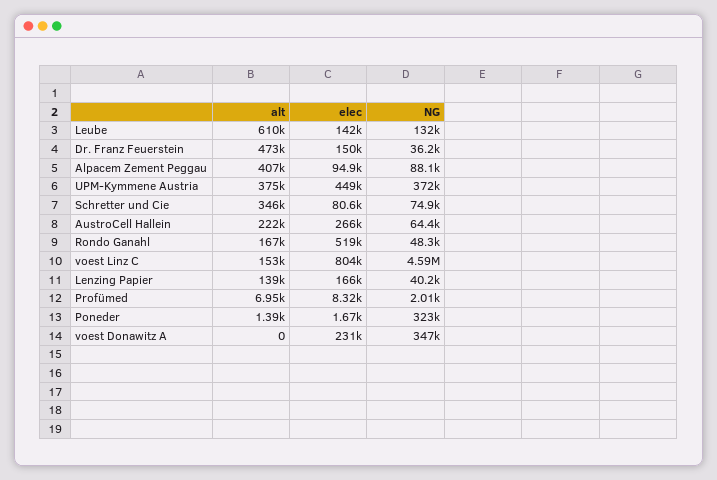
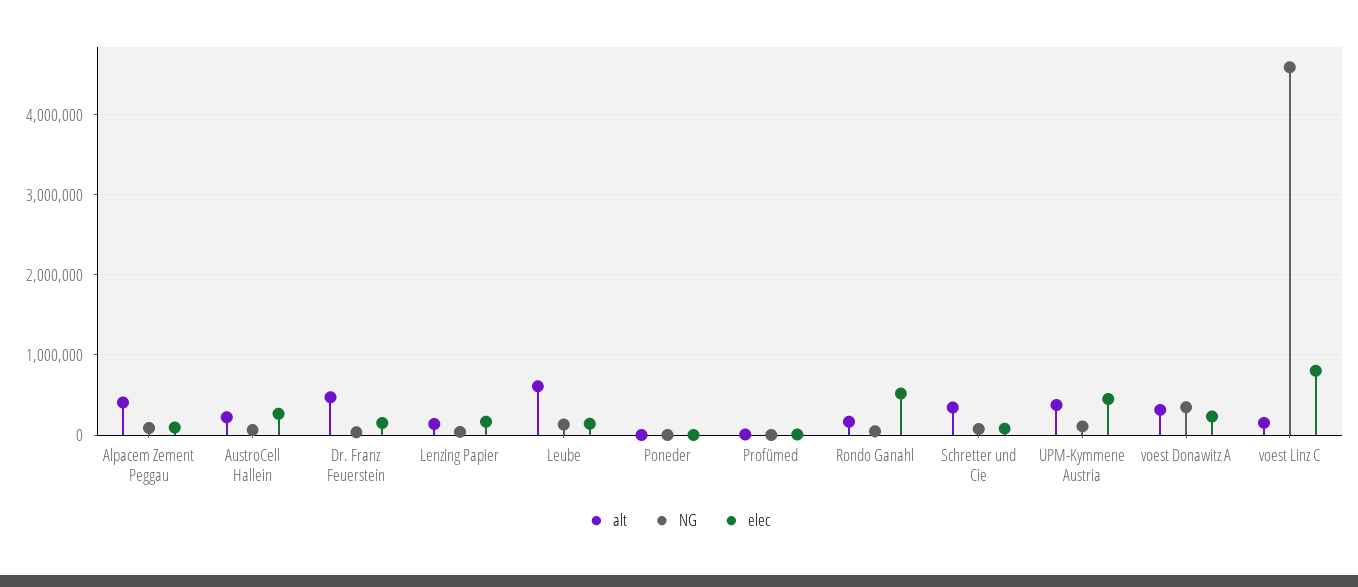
  {
    "alt": {
      "Leube": 610000,
      "Dr. Franz Feuerstein": 473000,
      "Alpacem Zement Peggau": 407000,
      "UPM-Kymmene Austria": 375000,
      "Schretter und Cie": 346000,
      "AustroCell Hallein": 222000,
      "Rondo Ganahl": 167000,
      "voest Linz C": 153000,
      "Lenzing Papier": 139000,
      "Profümed": 6950,
      "Poneder": 1390,
-     "voest Donawitz A": 0
+     "voest Donawitz A": 300000
    },
    "elec": {
      "Leube": 142000,
      "Dr. Franz Feuerstein": 150000,
      "Alpacem Zement Peggau": 94900,
      "UPM-Kymmene Austria": 449000,
      "Schretter und Cie": 80600,
      "AustroCell Hallein": 266000,
      "Rondo Ganahl": 519000,
      "voest Linz C": 804000,
      "Lenzing Papier": 166000,
      "Profümed": 8320,
      "Poneder": 1670,
      "voest Donawitz A": 231000
    },
    "NG": {
      "Leube": 132000,
      "Dr. Franz Feuerstein": 36200,
      "Alpacem Zement Peggau": 88100,
-     "UPM-Kymmene Austria": 372000,
+     "UPM-Kymmene Austria": 100000,
      "Schretter und Cie": 74900,
      "AustroCell Hallein": 64400,
      "Rondo Ganahl": 48300,
      "voest Linz C": 4590000,
      "Lenzing Papier": 40200,
      "Profümed": 2010,
-     "Poneder": 323000,
+     "Poneder": 0,
      "voest Donawitz A": 347000
    }
  }

